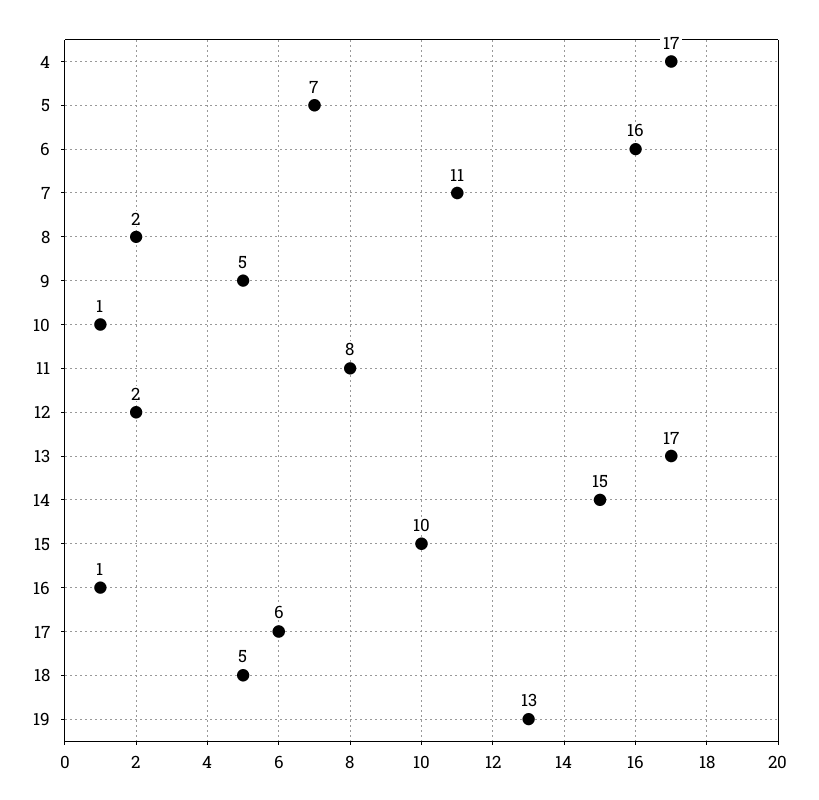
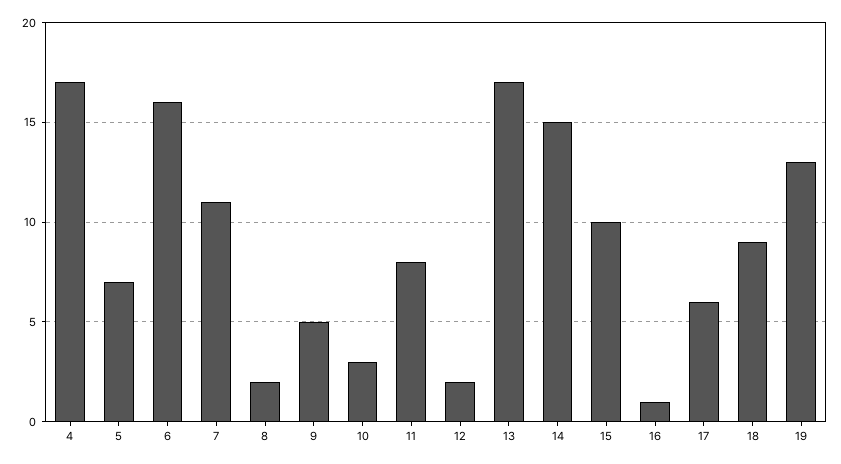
  {
    "4": 17,
    "5": 7,
    "6": 16,
    "7": 11,
    "8": 2,
    "9": 5,
-   "10": 1,
+   "10": 3,
    "11": 8,
    "12": 2,
    "13": 17,
    "14": 15,
    "15": 10,
    "16": 1,
    "17": 6,
-   "18": 5,
+   "18": 9,
    "19": 13
  }

